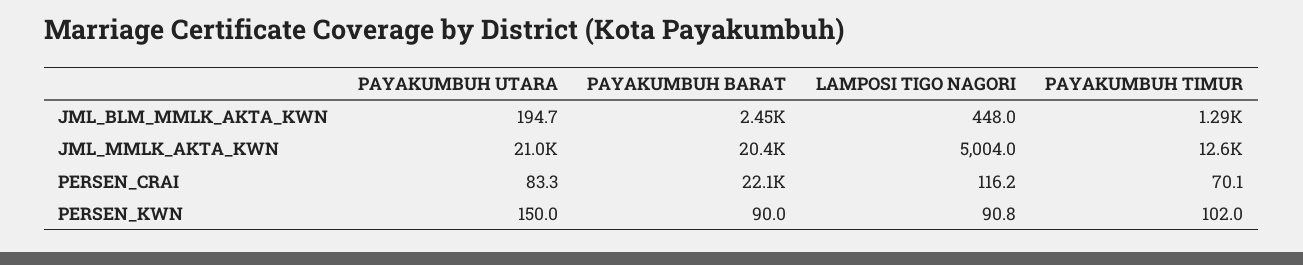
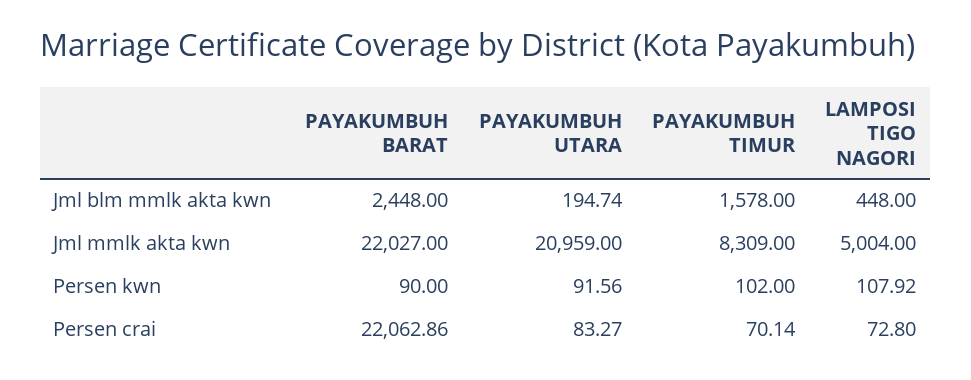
  {
    "PAYAKUMBUH UTARA": {
      "JML_BLM_MMLK_AKTA_KWN": 194.74,
      "JML_MMLK_AKTA_KWN": 20959,
      "PERSEN_CRAI": 83.27,
-     "PERSEN_KWN": 150
+     "PERSEN_KWN": 91.56
    },
    "PAYAKUMBUH BARAT": {
      "JML_BLM_MMLK_AKTA_KWN": 2448,
-     "JML_MMLK_AKTA_KWN": 20400,
+     "JML_MMLK_AKTA_KWN": 22027,
      "PERSEN_CRAI": 22062.86,
      "PERSEN_KWN": 90
    },
    "LAMPOSI TIGO NAGORI": {
      "JML_BLM_MMLK_AKTA_KWN": 448,
      "JML_MMLK_AKTA_KWN": 5004,
-     "PERSEN_CRAI": 116.2,
+     "PERSEN_CRAI": 72.8,
-     "PERSEN_KWN": 90.8
+     "PERSEN_KWN": 107.92
    },
    "PAYAKUMBUH TIMUR": {
-     "JML_BLM_MMLK_AKTA_KWN": 1290,
+     "JML_BLM_MMLK_AKTA_KWN": 1578,
-     "JML_MMLK_AKTA_KWN": 12600,
+     "JML_MMLK_AKTA_KWN": 8309,
      "PERSEN_CRAI": 70.14,
      "PERSEN_KWN": 102
    }
  }

